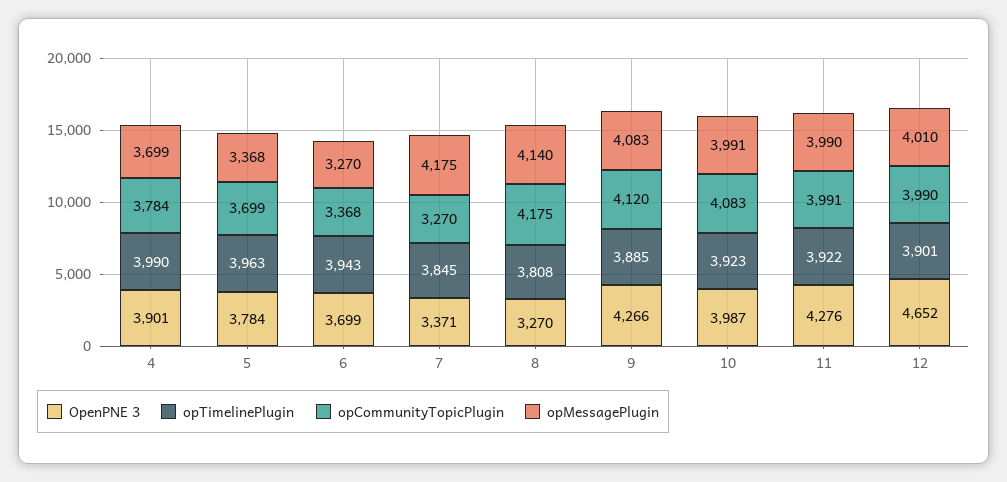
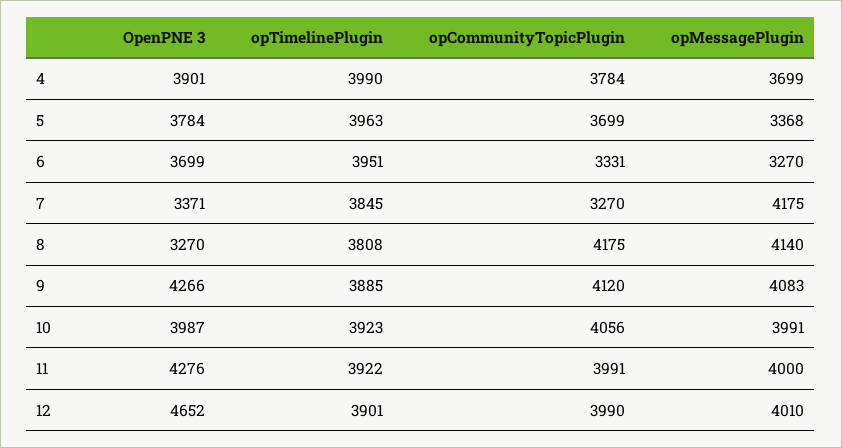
  {
    "OpenPNE 3": {
      "4": 3901,
      "5": 3784,
      "6": 3699,
      "7": 3371,
      "8": 3270,
      "9": 4266,
      "10": 3987,
      "11": 4276,
      "12": 4652
    },
    "opTimelinePlugin": {
      "4": 3990,
      "5": 3963,
-     "6": 3943,
+     "6": 3951,
      "7": 3845,
      "8": 3808,
      "9": 3885,
      "10": 3923,
      "11": 3922,
      "12": 3901
    },
    "opCommunityTopicPlugin": {
      "4": 3784,
      "5": 3699,
-     "6": 3368,
+     "6": 3331,
      "7": 3270,
      "8": 4175,
      "9": 4120,
-     "10": 4083,
+     "10": 4056,
      "11": 3991,
      "12": 3990
    },
    "opMessagePlugin": {
      "4": 3699,
      "5": 3368,
      "6": 3270,
      "7": 4175,
      "8": 4140,
      "9": 4083,
      "10": 3991,
-     "11": 3990,
+     "11": 4000,
      "12": 4010
    }
  }

